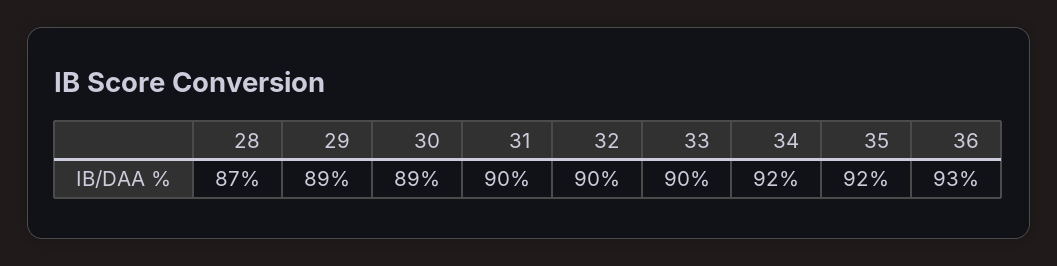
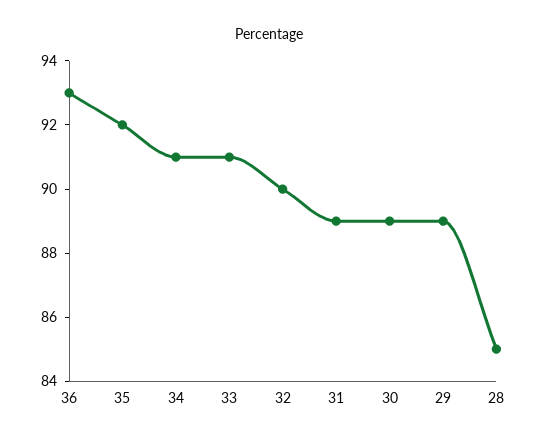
  {
-   "28": 87,
+   "28": 85,
    "29": 89,
    "30": 89,
-   "31": 90,
+   "31": 89,
    "32": 90,
-   "33": 90,
+   "33": 91,
-   "34": 92,
+   "34": 91,
    "35": 92,
    "36": 93
  }

